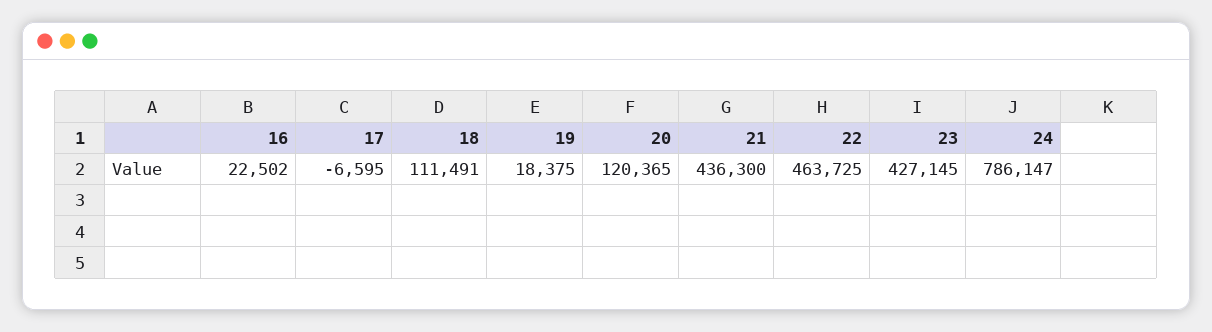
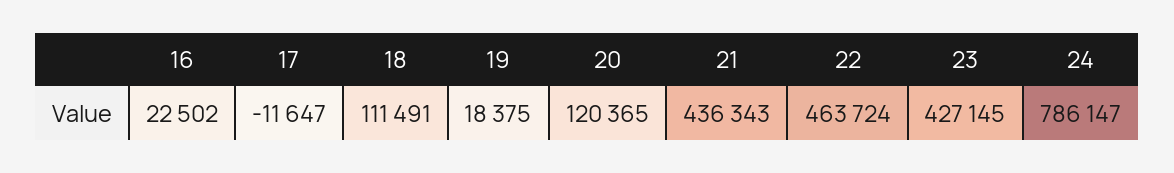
  {
    "16": 22502,
-   "17": -6595,
+   "17": -11647,
    "18": 111491,
    "19": 18375,
    "20": 120365,
-   "21": 436300,
+   "21": 436343,
-   "22": 463725,
+   "22": 463724,
    "23": 427145,
    "24": 786147
  }

